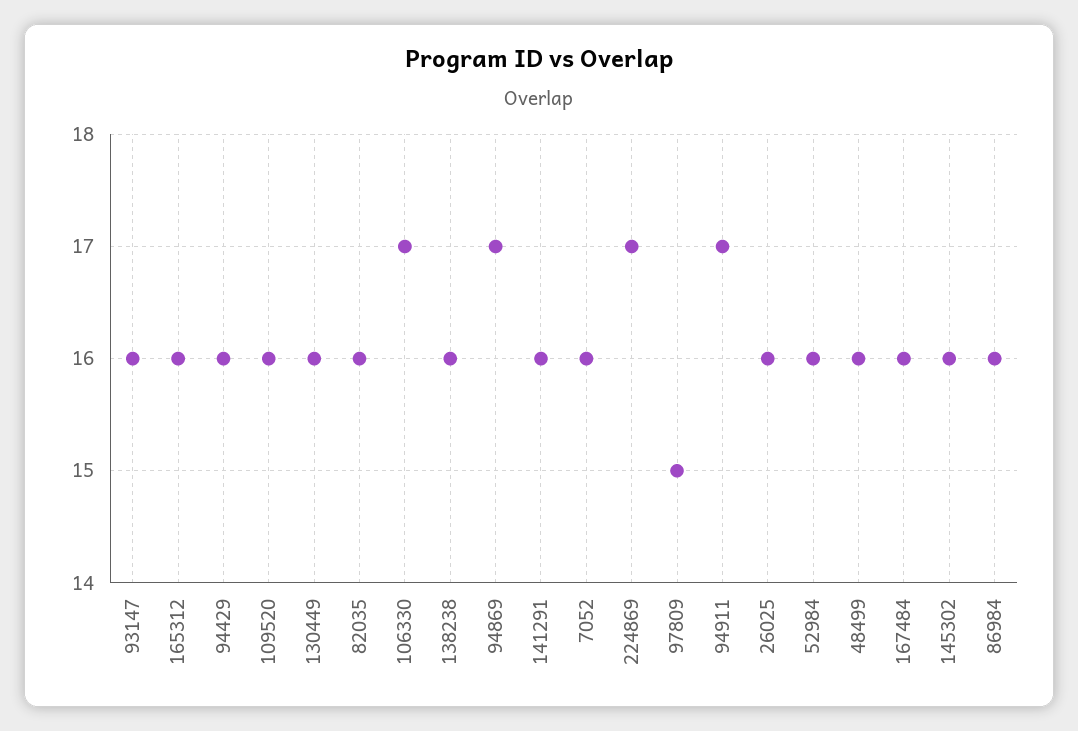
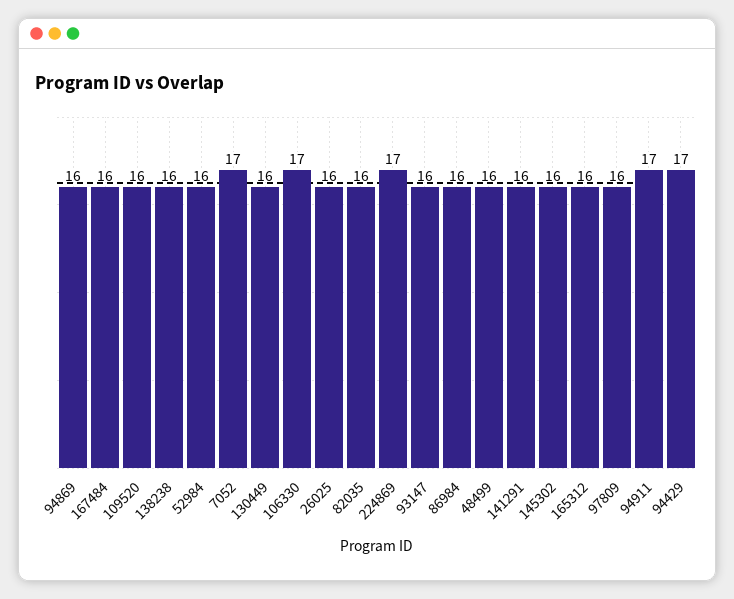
  {
    "93147": 16,
    "165312": 16,
-   "94429": 16,
+   "94429": 17,
    "109520": 16,
    "130449": 16,
    "82035": 16,
    "106330": 17,
    "138238": 16,
-   "94869": 17,
+   "94869": 16,
    "141291": 16,
-   "7052": 16,
+   "7052": 17,
    "224869": 17,
-   "97809": 15,
+   "97809": 16,
    "94911": 17,
    "26025": 16,
    "52984": 16,
    "48499": 16,
    "167484": 16,
    "145302": 16,
    "86984": 16
  }

